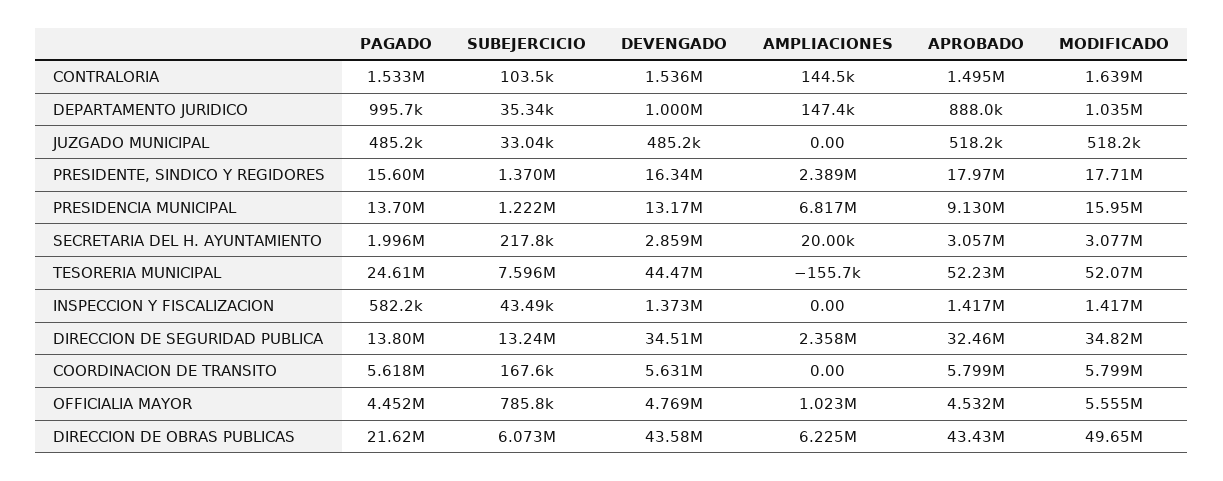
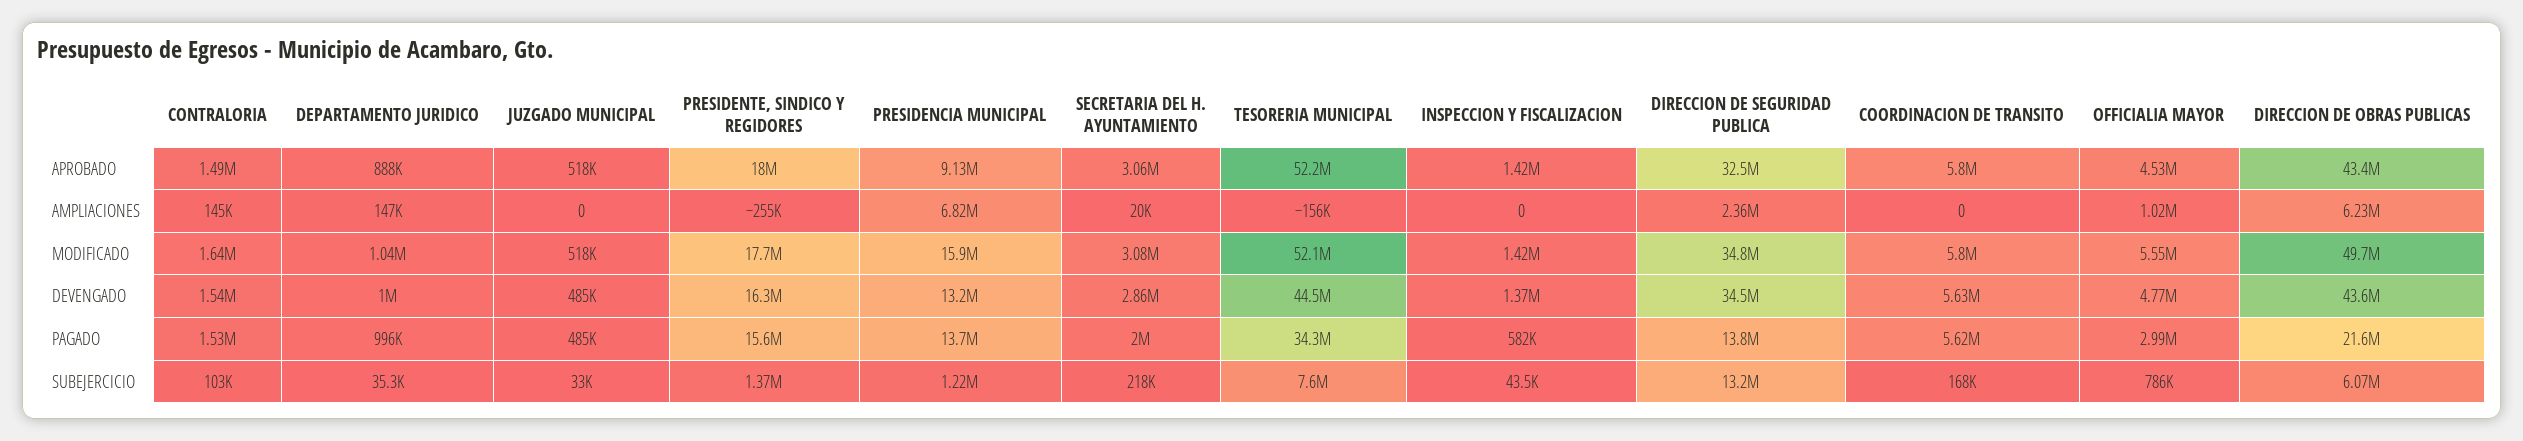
  {
    "PAGADO": {
      "CONTRALORIA": 1533000,
      "DEPARTAMENTO JURIDICO": 995700,
      "JUZGADO MUNICIPAL": 485200,
      "PRESIDENTE, SINDICO Y REGIDORES": 15600000,
      "PRESIDENCIA MUNICIPAL": 13700000,
      "SECRETARIA DEL H. AYUNTAMIENTO": 1996000,
-     "TESORERIA MUNICIPAL": 24610000,
+     "TESORERIA MUNICIPAL": 34300000,
      "INSPECCION Y FISCALIZACION": 582200,
      "DIRECCION DE SEGURIDAD PUBLICA": 13800000,
      "COORDINACION DE TRANSITO": 5618000,
-     "OFFICIALIA MAYOR": 4452000,
+     "OFFICIALIA MAYOR": 2990000,
      "DIRECCION DE OBRAS PUBLICAS": 21620000
    },
    "SUBEJERCICIO": {
      "CONTRALORIA": 103500,
      "DEPARTAMENTO JURIDICO": 35340,
      "JUZGADO MUNICIPAL": 33040,
      "PRESIDENTE, SINDICO Y REGIDORES": 1370000,
      "PRESIDENCIA MUNICIPAL": 1222000,
      "SECRETARIA DEL H. AYUNTAMIENTO": 217800,
      "TESORERIA MUNICIPAL": 7596000,
      "INSPECCION Y FISCALIZACION": 43490,
      "DIRECCION DE SEGURIDAD PUBLICA": 13240000,
      "COORDINACION DE TRANSITO": 167600,
      "OFFICIALIA MAYOR": 785800,
      "DIRECCION DE OBRAS PUBLICAS": 6073000
    },
    "DEVENGADO": {
      "CONTRALORIA": 1536000,
      "DEPARTAMENTO JURIDICO": 1000000,
      "JUZGADO MUNICIPAL": 485200,
      "PRESIDENTE, SINDICO Y REGIDORES": 16340000,
      "PRESIDENCIA MUNICIPAL": 13170000,
      "SECRETARIA DEL H. AYUNTAMIENTO": 2859000,
      "TESORERIA MUNICIPAL": 44470000,
      "INSPECCION Y FISCALIZACION": 1373000,
      "DIRECCION DE SEGURIDAD PUBLICA": 34510000,
      "COORDINACION DE TRANSITO": 5631000,
      "OFFICIALIA MAYOR": 4769000,
      "DIRECCION DE OBRAS PUBLICAS": 43580000
    },
    "AMPLIACIONES": {
      "CONTRALORIA": 144500,
      "DEPARTAMENTO JURIDICO": 147400,
      "JUZGADO MUNICIPAL": 0,
-     "PRESIDENTE, SINDICO Y REGIDORES": 2389000,
+     "PRESIDENTE, SINDICO Y REGIDORES": -255000,
      "PRESIDENCIA MUNICIPAL": 6817000,
      "SECRETARIA DEL H. AYUNTAMIENTO": 20000,
      "TESORERIA MUNICIPAL": -155700,
      "INSPECCION Y FISCALIZACION": 0,
      "DIRECCION DE SEGURIDAD PUBLICA": 2358000,
      "COORDINACION DE TRANSITO": 0,
      "OFFICIALIA MAYOR": 1023000,
      "DIRECCION DE OBRAS PUBLICAS": 6225000
    },
    "APROBADO": {
      "CONTRALORIA": 1495000,
      "DEPARTAMENTO JURIDICO": 888000,
      "JUZGADO MUNICIPAL": 518200,
      "PRESIDENTE, SINDICO Y REGIDORES": 17970000,
      "PRESIDENCIA MUNICIPAL": 9130000,
      "SECRETARIA DEL H. AYUNTAMIENTO": 3057000,
      "TESORERIA MUNICIPAL": 52230000,
      "INSPECCION Y FISCALIZACION": 1417000,
      "DIRECCION DE SEGURIDAD PUBLICA": 32460000,
      "COORDINACION DE TRANSITO": 5799000,
      "OFFICIALIA MAYOR": 4532000,
      "DIRECCION DE OBRAS PUBLICAS": 43430000
    },
    "MODIFICADO": {
      "CONTRALORIA": 1639000,
      "DEPARTAMENTO JURIDICO": 1035000,
      "JUZGADO MUNICIPAL": 518200,
      "PRESIDENTE, SINDICO Y REGIDORES": 17710000,
      "PRESIDENCIA MUNICIPAL": 15950000,
      "SECRETARIA DEL H. AYUNTAMIENTO": 3077000,
      "TESORERIA MUNICIPAL": 52070000,
      "INSPECCION Y FISCALIZACION": 1417000,
      "DIRECCION DE SEGURIDAD PUBLICA": 34820000,
      "COORDINACION DE TRANSITO": 5799000,
      "OFFICIALIA MAYOR": 5555000,
      "DIRECCION DE OBRAS PUBLICAS": 49650000
    }
  }

